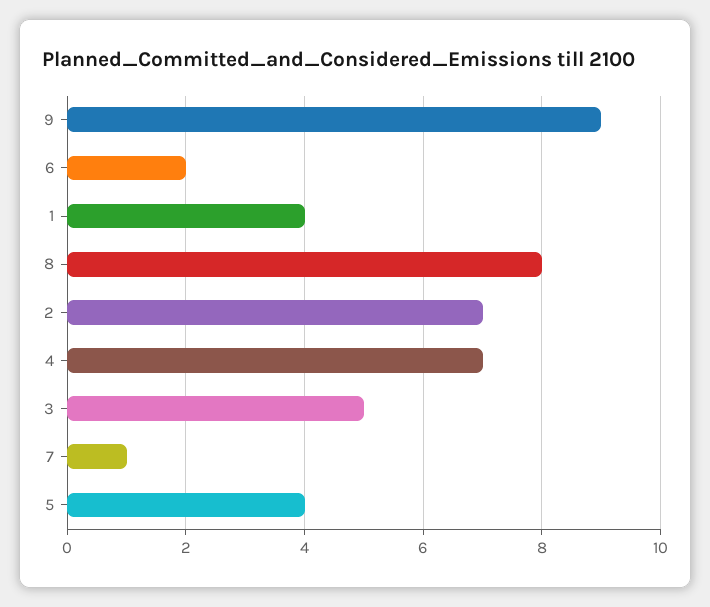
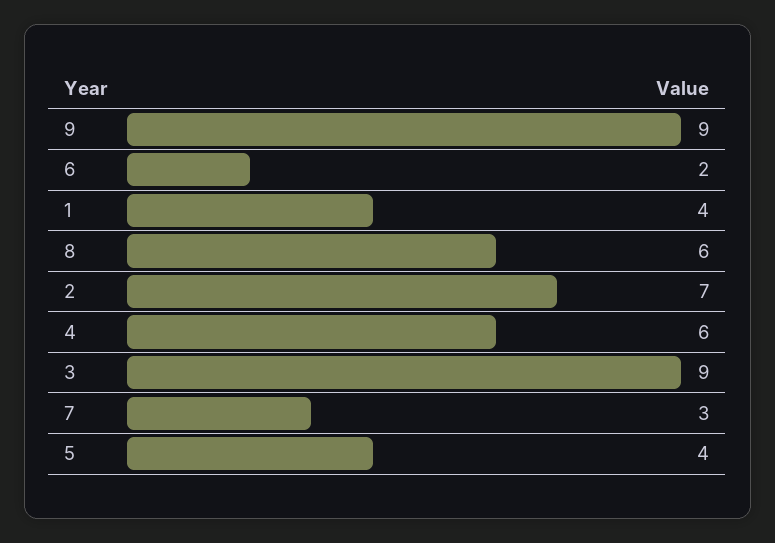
  {
    "9": 9,
    "6": 2,
    "1": 4,
-   "8": 8,
+   "8": 6,
    "2": 7,
-   "4": 7,
+   "4": 6,
-   "3": 5,
+   "3": 9,
-   "7": 1,
+   "7": 3,
    "5": 4
  }

